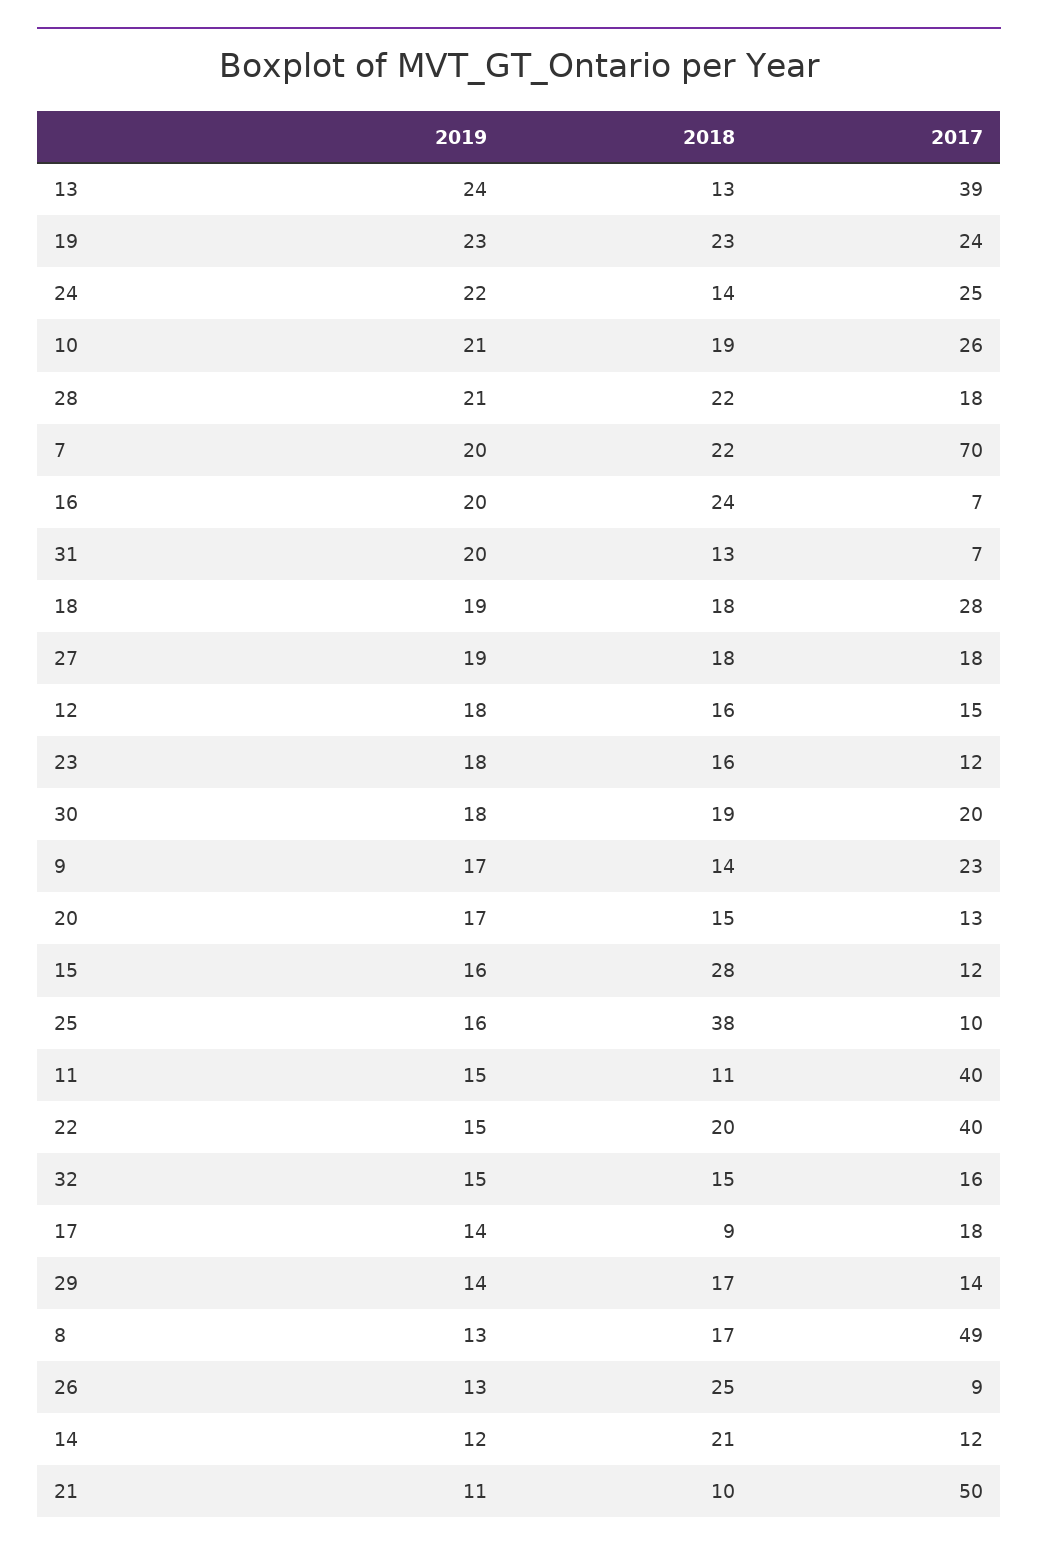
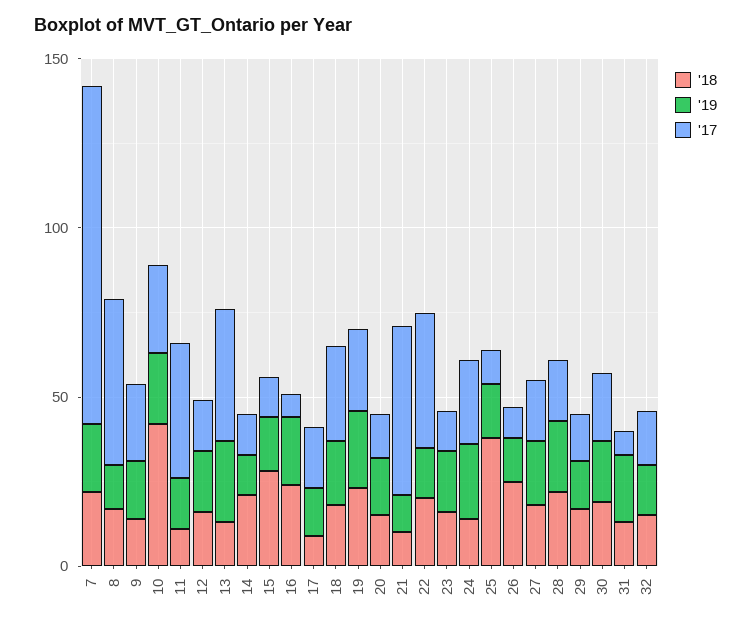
  {
    "2019": {
      "13": 24,
      "19": 23,
      "24": 22,
      "10": 21,
      "28": 21,
      "7": 20,
      "16": 20,
      "31": 20,
      "18": 19,
      "27": 19,
      "12": 18,
      "23": 18,
      "30": 18,
      "9": 17,
      "20": 17,
      "15": 16,
      "25": 16,
      "11": 15,
      "22": 15,
      "32": 15,
      "17": 14,
      "29": 14,
      "8": 13,
      "26": 13,
      "14": 12,
      "21": 11
    },
    "2018": {
      "13": 13,
      "19": 23,
      "24": 14,
-     "10": 19,
+     "10": 40,
      "28": 22,
      "7": 22,
      "16": 24,
      "31": 13,
      "18": 18,
      "27": 18,
      "12": 16,
      "23": 16,
      "30": 19,
      "9": 14,
      "20": 15,
      "15": 28,
      "25": 38,
      "11": 11,
      "22": 20,
      "32": 15,
      "17": 9,
      "29": 17,
      "8": 17,
      "26": 25,
      "14": 21,
      "21": 10
    },
    "2017": {
      "13": 39,
      "19": 24,
      "24": 25,
      "10": 26,
      "28": 18,
-     "7": 70,
+     "7": 100,
      "16": 7,
      "31": 7,
      "18": 28,
      "27": 18,
      "12": 15,
      "23": 12,
      "30": 20,
      "9": 23,
      "20": 13,
      "15": 12,
      "25": 10,
      "11": 40,
      "22": 40,
      "32": 16,
      "17": 18,
      "29": 14,
      "8": 49,
      "26": 9,
      "14": 12,
      "21": 50
    }
  }

